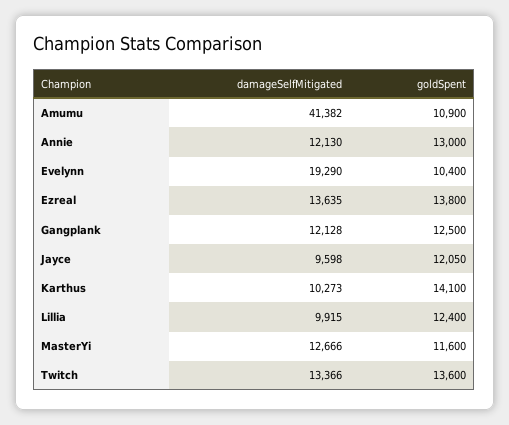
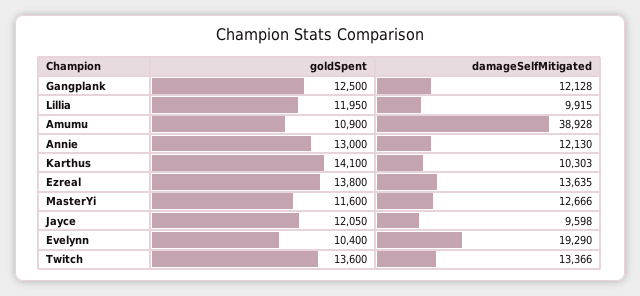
  {
    "damageSelfMitigated": {
-     "Amumu": 41382,
+     "Amumu": 38928,
      "Annie": 12130,
      "Evelynn": 19290,
      "Ezreal": 13635,
      "Gangplank": 12128,
      "Jayce": 9598,
-     "Karthus": 10273,
+     "Karthus": 10303,
      "Lillia": 9915,
      "MasterYi": 12666,
      "Twitch": 13366
    },
    "goldSpent": {
      "Amumu": 10900,
      "Annie": 13000,
      "Evelynn": 10400,
      "Ezreal": 13800,
      "Gangplank": 12500,
      "Jayce": 12050,
      "Karthus": 14100,
-     "Lillia": 12400,
+     "Lillia": 11950,
      "MasterYi": 11600,
      "Twitch": 13600
    }
  }

